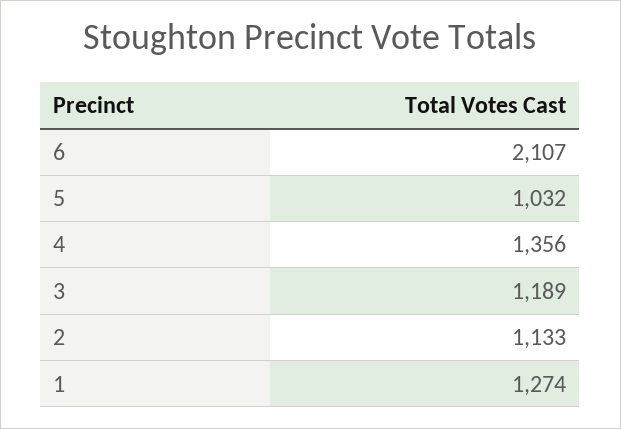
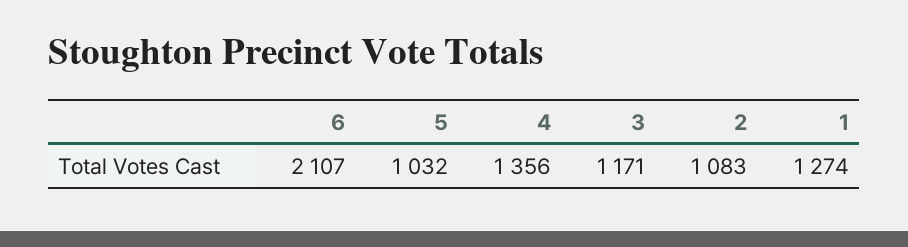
  {
    "6": 2107,
    "5": 1032,
    "4": 1356,
-   "3": 1189,
+   "3": 1171,
-   "2": 1133,
+   "2": 1083,
    "1": 1274
  }

